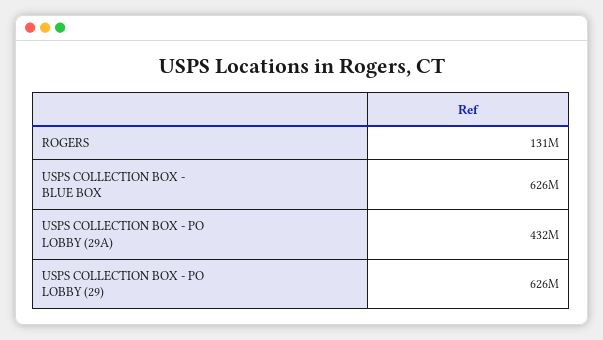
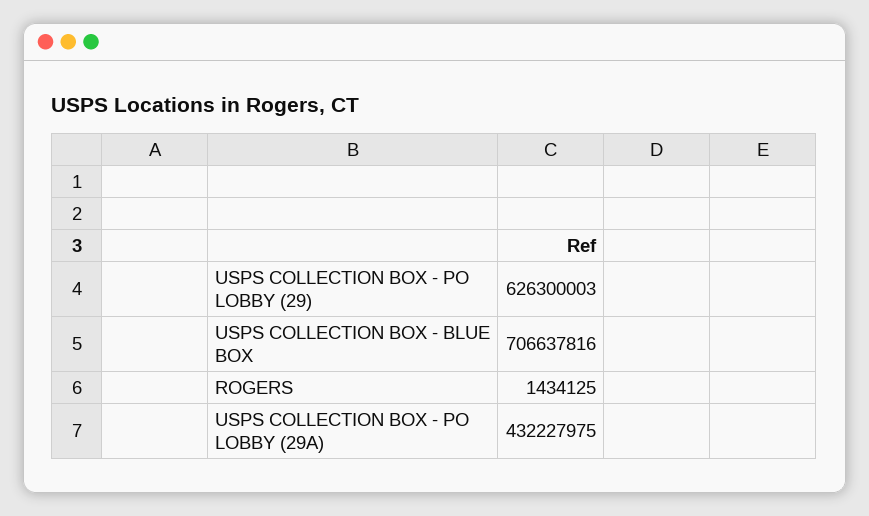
  {
-   "ROGERS": 131000000,
+   "ROGERS": 1434125,
-   "USPS COLLECTION BOX - BLUE BOX": 626000000,
+   "USPS COLLECTION BOX - BLUE BOX": 706637816,
    "USPS COLLECTION BOX - PO LOBBY (29A)": 432227975,
    "USPS COLLECTION BOX - PO LOBBY (29)": 626300003
  }

